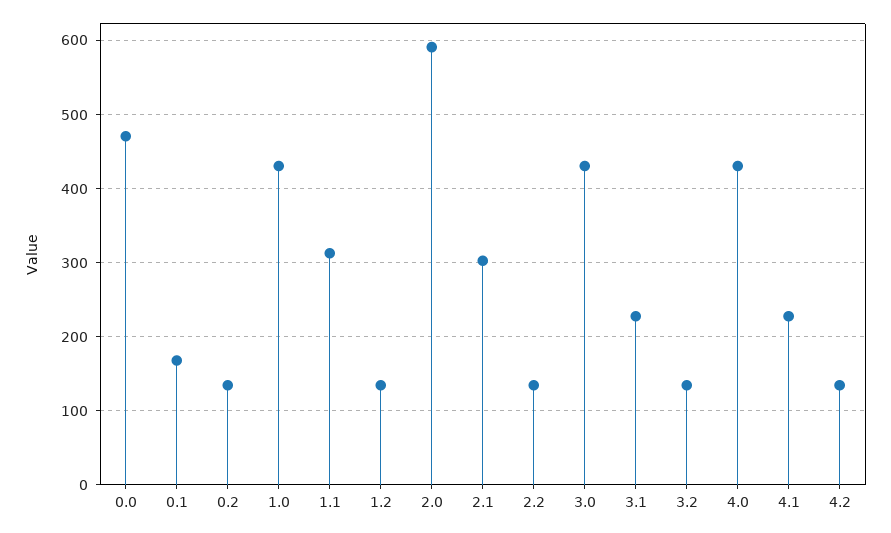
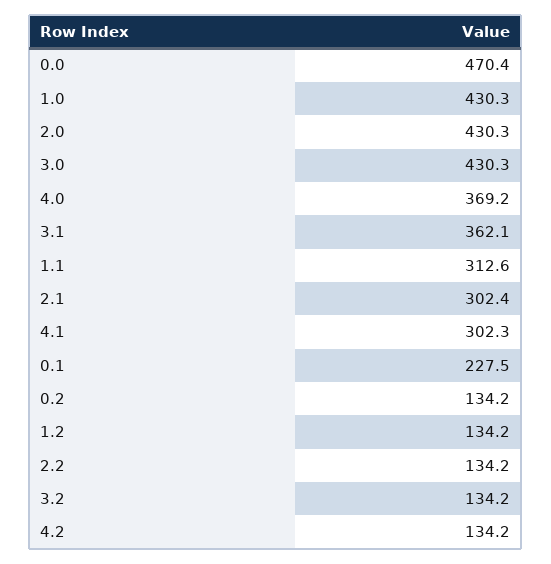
  {
    "0.0": 470.4,
-   "0.1": 170,
+   "0.1": 227.5,
    "0.2": 134.2,
    "1.0": 430.3,
    "1.1": 312.6,
    "1.2": 134.2,
-   "2.0": 590,
+   "2.0": 430.3,
    "2.1": 302.4,
    "2.2": 134.2,
    "3.0": 430.3,
-   "3.1": 230,
+   "3.1": 362.1,
    "3.2": 134.2,
-   "4.0": 430,
+   "4.0": 369.2,
-   "4.1": 230,
+   "4.1": 302.3,
    "4.2": 134.2
  }

